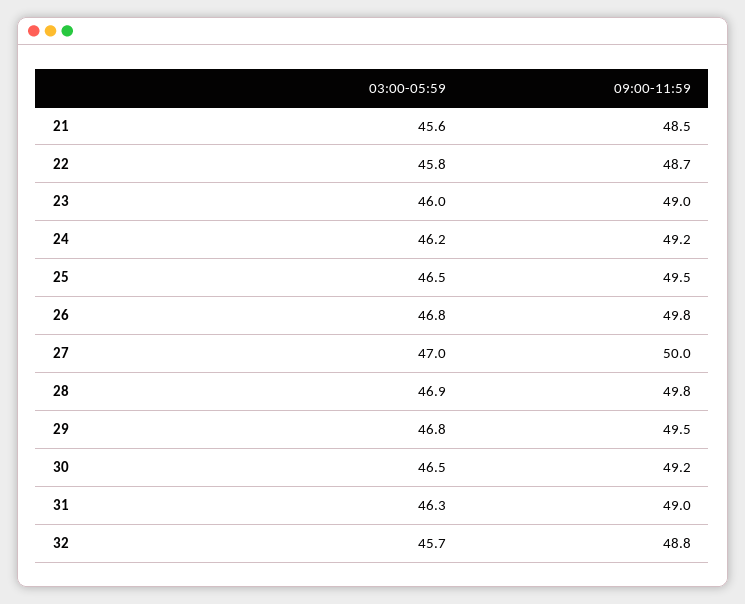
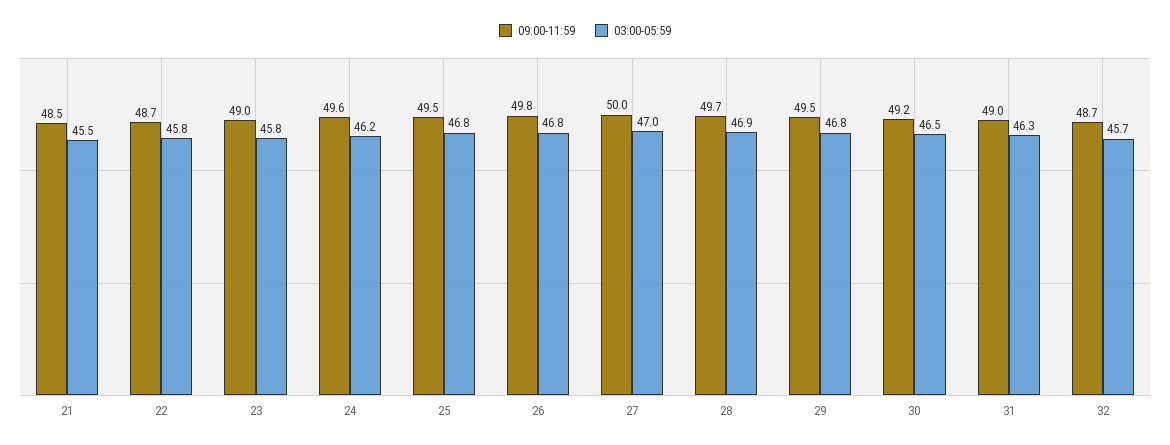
  {
    "03:00-05:59": {
-     "21": 45.6,
+     "21": 45.5,
      "22": 45.8,
-     "23": 46,
+     "23": 45.8,
      "24": 46.2,
-     "25": 46.5,
+     "25": 46.8,
      "26": 46.8,
      "27": 47,
      "28": 46.9,
      "29": 46.8,
      "30": 46.5,
      "31": 46.3,
      "32": 45.7
    },
    "09:00-11:59": {
      "21": 48.5,
      "22": 48.7,
      "23": 49,
-     "24": 49.2,
+     "24": 49.6,
      "25": 49.5,
      "26": 49.8,
      "27": 50,
-     "28": 49.8,
+     "28": 49.7,
      "29": 49.5,
      "30": 49.2,
      "31": 49,
-     "32": 48.8
+     "32": 48.7
    }
  }

